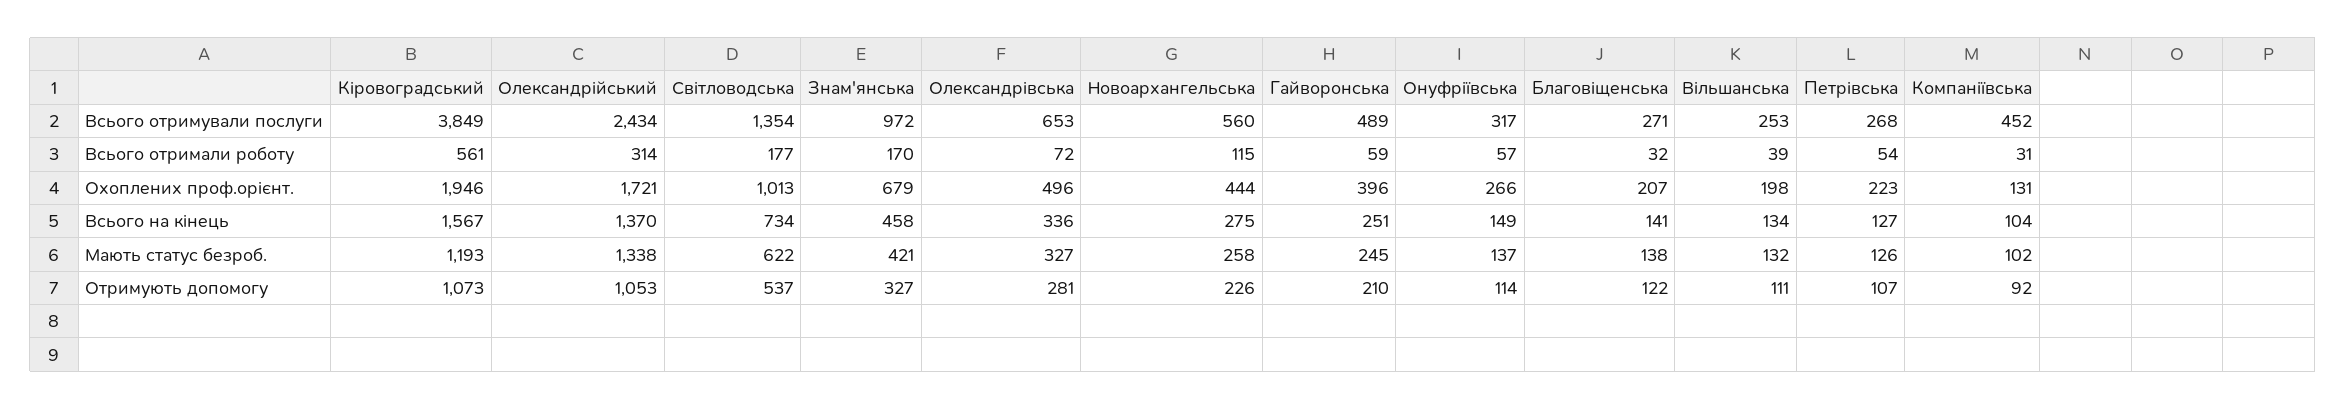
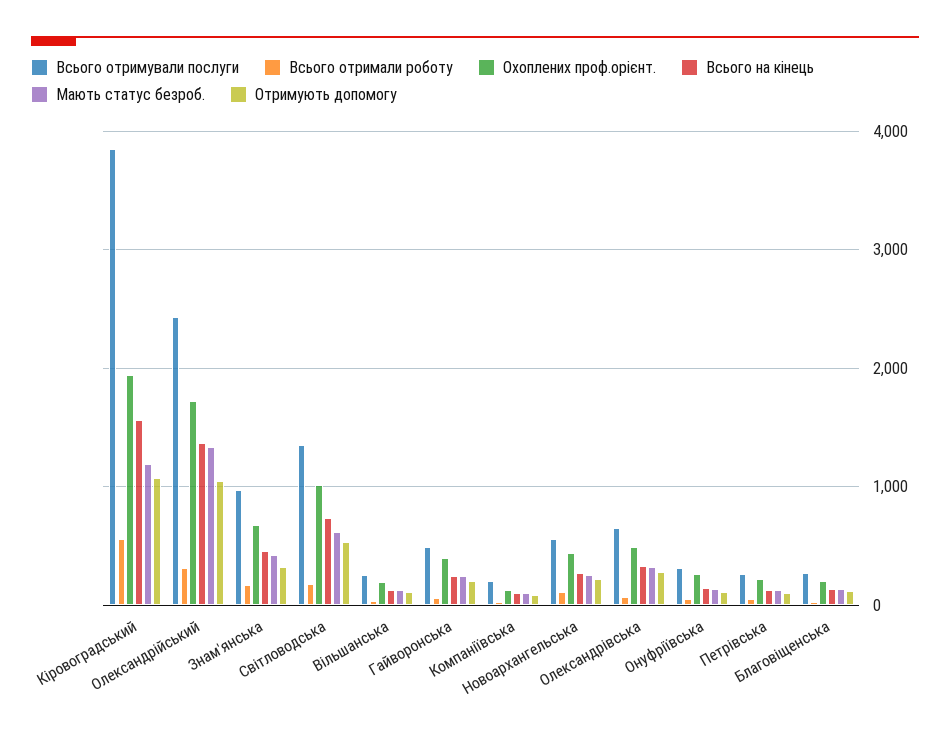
  {
    "Всього отримували послуги": {
      "Кіровоградський": 3849,
      "Олександрійський": 2434,
      "Світловодська": 1354,
      "Знам'янська": 972,
      "Олександрівська": 653,
      "Новоархангельська": 560,
      "Гайворонська": 489,
      "Онуфріївська": 317,
      "Благовіщенська": 271,
      "Вільшанська": 253,
      "Петрівська": 268,
-     "Компаніївська": 452
+     "Компаніївська": 200
    },
    "Всього отримали роботу": {
      "Кіровоградський": 561,
      "Олександрійський": 314,
      "Світловодська": 177,
      "Знам'янська": 170,
      "Олександрівська": 72,
      "Новоархангельська": 115,
      "Гайворонська": 59,
      "Онуфріївська": 57,
      "Благовіщенська": 32,
      "Вільшанська": 39,
      "Петрівська": 54,
      "Компаніївська": 31
    },
    "Охоплених проф.орієнт.": {
      "Кіровоградський": 1946,
      "Олександрійський": 1721,
      "Світловодська": 1013,
      "Знам'янська": 679,
      "Олександрівська": 496,
      "Новоархангельська": 444,
      "Гайворонська": 396,
      "Онуфріївська": 266,
      "Благовіщенська": 207,
      "Вільшанська": 198,
      "Петрівська": 223,
      "Компаніївська": 131
    },
    "Всього на кінець": {
      "Кіровоградський": 1567,
      "Олександрійський": 1370,
      "Світловодська": 734,
      "Знам'янська": 458,
      "Олександрівська": 336,
      "Новоархангельська": 275,
      "Гайворонська": 251,
      "Онуфріївська": 149,
      "Благовіщенська": 141,
      "Вільшанська": 134,
      "Петрівська": 127,
      "Компаніївська": 104
    },
    "Мають статус безроб.": {
      "Кіровоградський": 1193,
      "Олександрійський": 1338,
      "Світловодська": 622,
      "Знам'янська": 421,
      "Олександрівська": 327,
      "Новоархангельська": 258,
      "Гайворонська": 245,
      "Онуфріївська": 137,
      "Благовіщенська": 138,
      "Вільшанська": 132,
      "Петрівська": 126,
      "Компаніївська": 102
    },
    "Отримують допомогу": {
      "Кіровоградський": 1073,
      "Олександрійський": 1053,
      "Світловодська": 537,
      "Знам'янська": 327,
      "Олександрівська": 281,
      "Новоархангельська": 226,
      "Гайворонська": 210,
      "Онуфріївська": 114,
      "Благовіщенська": 122,
      "Вільшанська": 111,
      "Петрівська": 107,
      "Компаніївська": 92
    }
  }

